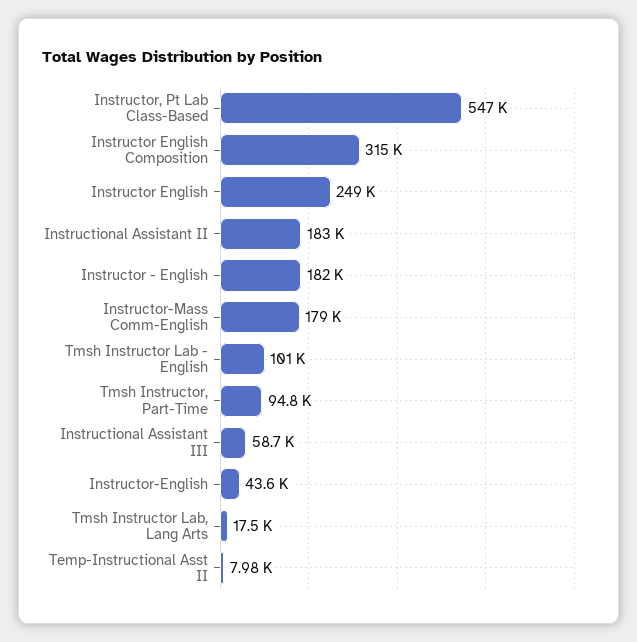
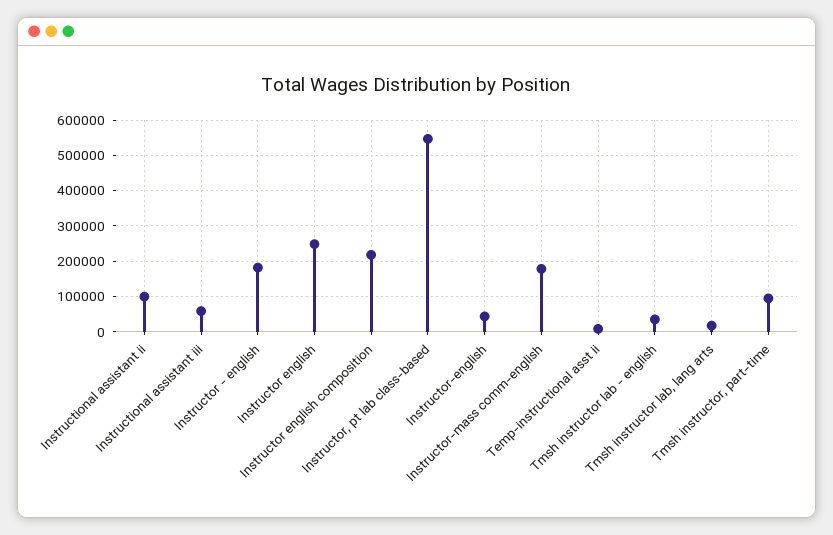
  {
    "Instructor, Pt Lab Class-Based": 547000,
-   "Instructor English Composition": 315000,
+   "Instructor English Composition": 220000,
    "Instructor English": 249000,
-   "Instructional Assistant II": 183000,
+   "Instructional Assistant II": 100000,
    "Instructor - English": 182000,
    "Instructor-Mass Comm-English": 179000,
-   "Tmsh Instructor Lab - English": 101000,
+   "Tmsh Instructor Lab - English": 40000,
    "Tmsh Instructor, Part-Time": 94800,
    "Instructional Assistant III": 58700,
    "Instructor-English": 43600,
    "Tmsh Instructor Lab, Lang Arts": 17500,
    "Temp-Instructional Asst II": 7980
  }

